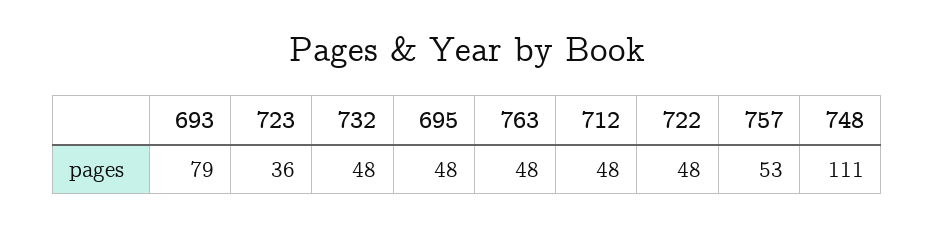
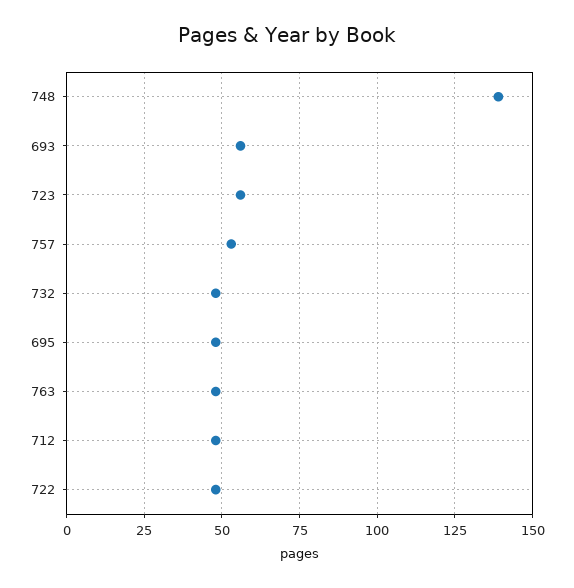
  {
-   "693": 79,
+   "693": 55,
-   "723": 36,
+   "723": 55,
    "732": 48,
    "695": 48,
    "763": 48,
    "712": 48,
    "722": 48,
    "757": 53,
-   "748": 111
+   "748": 140
  }

